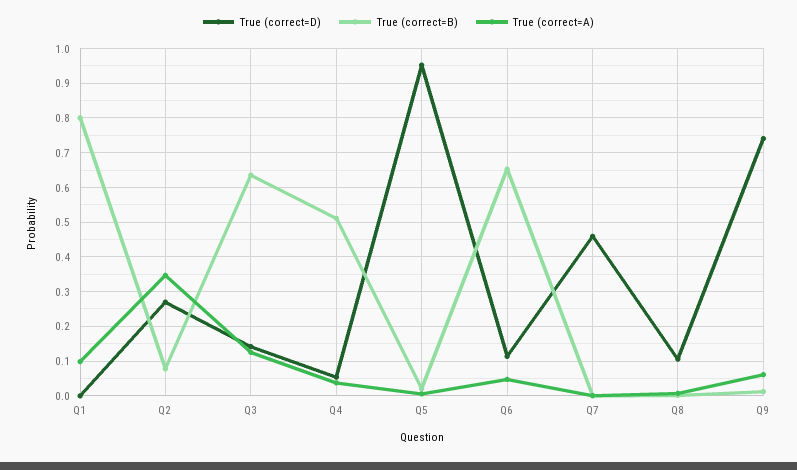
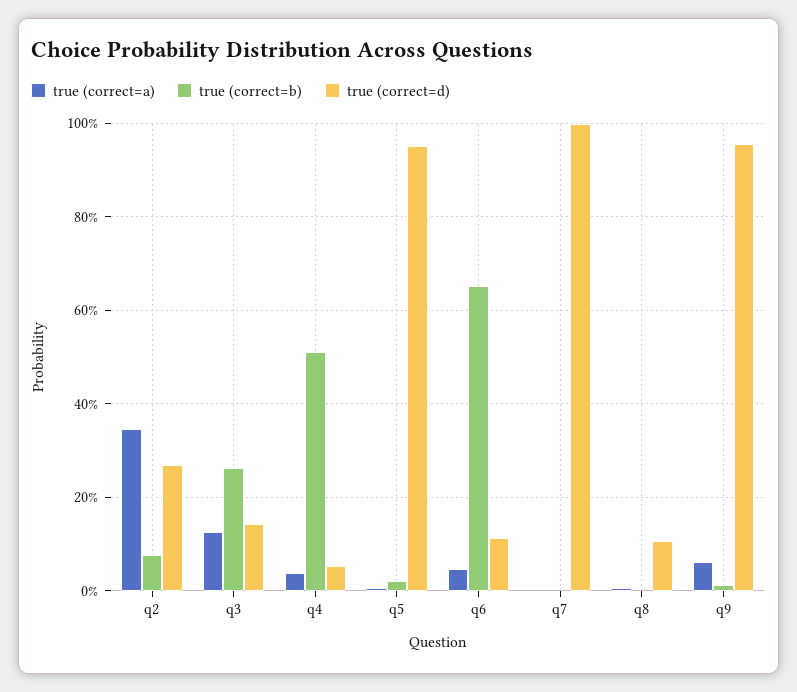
  {
    "True (correct=D)": {
-     "Q1": 0,
      "Q2": 0.28,
      "Q3": 0.14,
      "Q4": 0.06,
      "Q5": 0.96,
      "Q6": 0.12,
-     "Q7": 0.46,
+     "Q7": 1,
      "Q8": 0.1,
-     "Q9": 0.74
+     "Q9": 0.96
    },
    "True (correct=B)": {
-     "Q1": 0.8,
      "Q2": 0.08,
-     "Q3": 0.64,
+     "Q3": 0.26,
      "Q4": 0.52,
      "Q5": 0.02,
      "Q6": 0.66,
      "Q7": 0,
      "Q8": 0,
      "Q9": 0.02
    },
    "True (correct=A)": {
-     "Q1": 0.1,
      "Q2": 0.34,
      "Q3": 0.12,
      "Q4": 0.04,
      "Q5": 0,
      "Q6": 0.04,
      "Q7": 0,
      "Q8": 0,
      "Q9": 0.06
    }
  }

